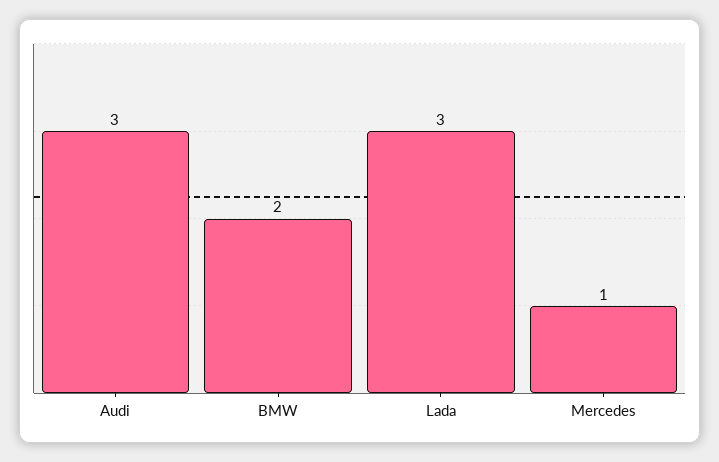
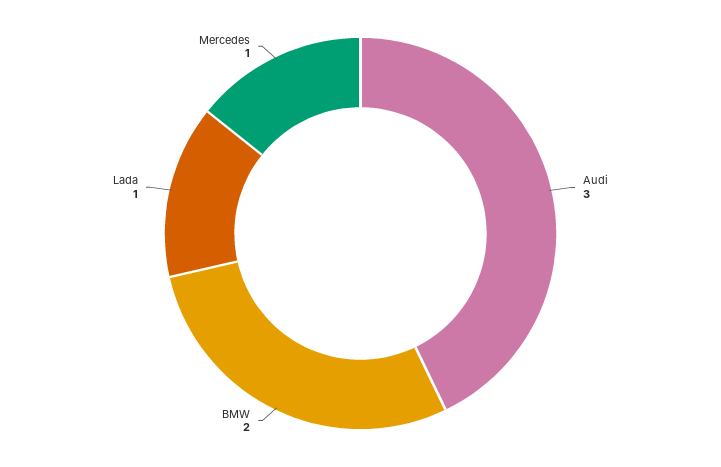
  {
    "Audi": 3,
    "BMW": 2,
-   "Lada": 3,
+   "Lada": 1,
    "Mercedes": 1
  }

